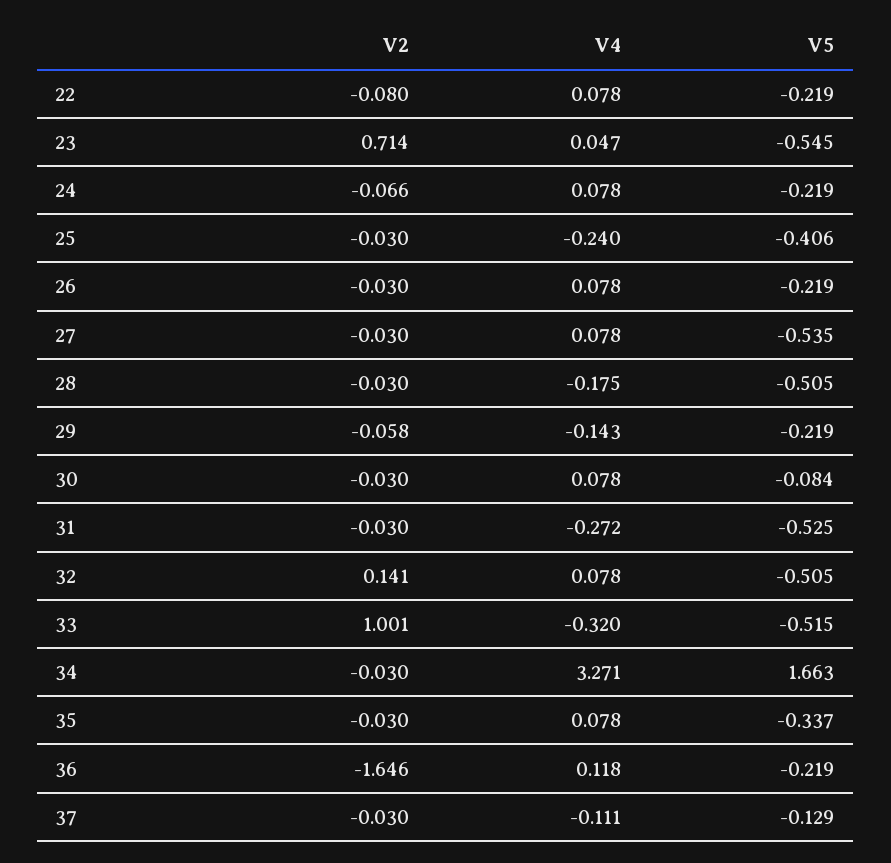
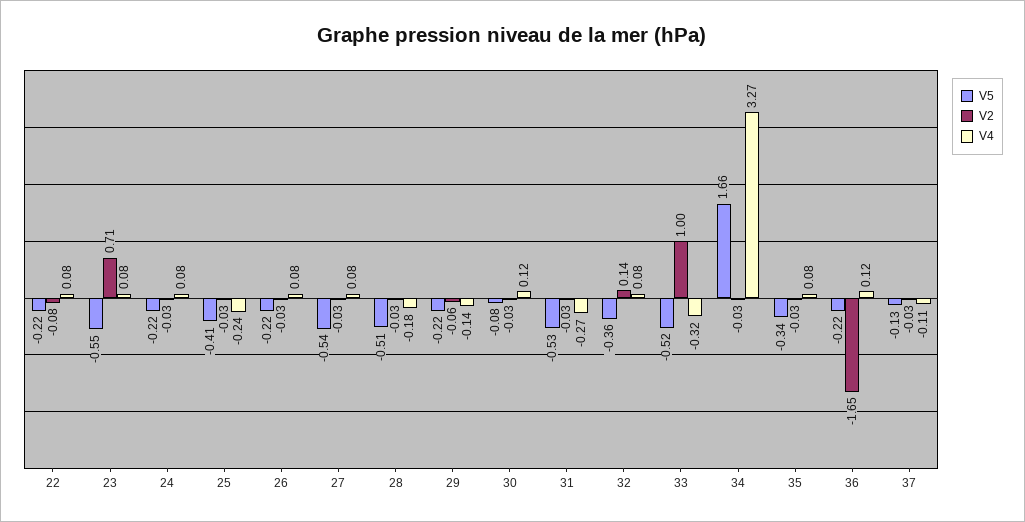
  {
    "V2": {
      "22": -0.08,
      "23": 0.714,
-     "24": -0.066,
+     "24": -0.03,
      "25": -0.03,
      "26": -0.03,
      "27": -0.03,
      "28": -0.03,
      "29": -0.058,
      "30": -0.03,
      "31": -0.03,
      "32": 0.141,
      "33": 1.001,
      "34": -0.03,
      "35": -0.03,
      "36": -1.646,
      "37": -0.03
    },
    "V4": {
      "22": 0.078,
-     "23": 0.047,
+     "23": 0.08,
      "24": 0.078,
      "25": -0.24,
      "26": 0.078,
      "27": 0.078,
      "28": -0.175,
      "29": -0.143,
-     "30": 0.078,
+     "30": 0.12,
      "31": -0.272,
      "32": 0.078,
      "33": -0.32,
      "34": 3.271,
      "35": 0.078,
      "36": 0.118,
      "37": -0.111
    },
    "V5": {
      "22": -0.219,
      "23": -0.545,
      "24": -0.219,
      "25": -0.406,
      "26": -0.219,
      "27": -0.535,
      "28": -0.505,
      "29": -0.219,
      "30": -0.084,
      "31": -0.525,
-     "32": -0.505,
+     "32": -0.36,
      "33": -0.515,
      "34": 1.663,
      "35": -0.337,
      "36": -0.219,
      "37": -0.129
    }
  }

